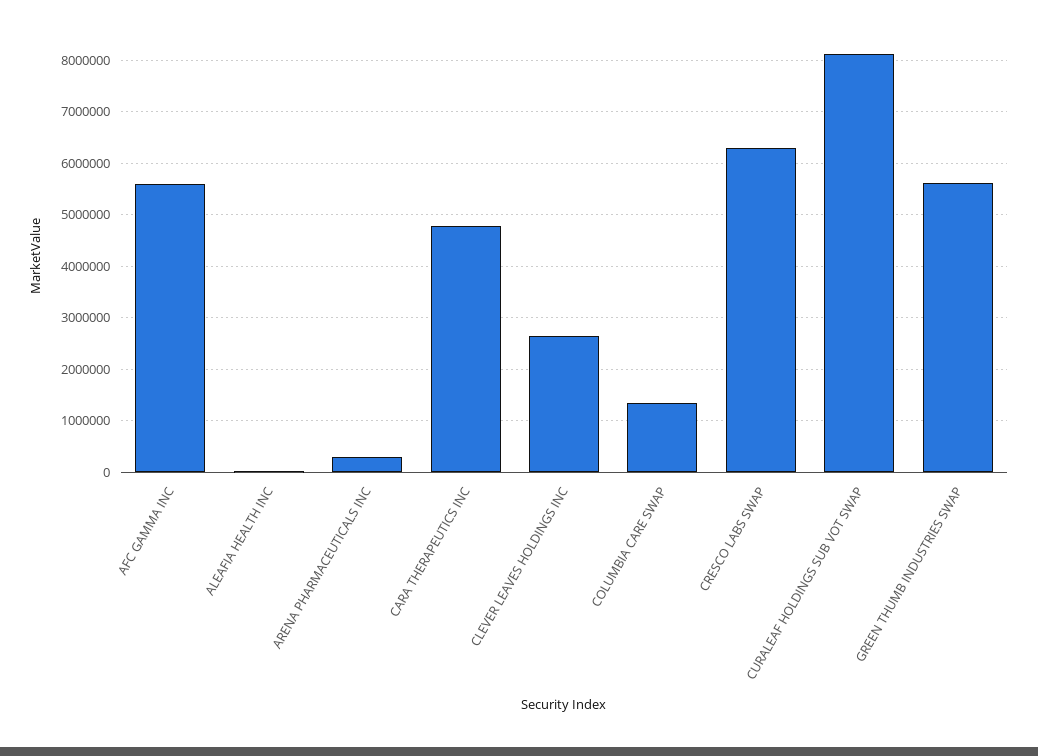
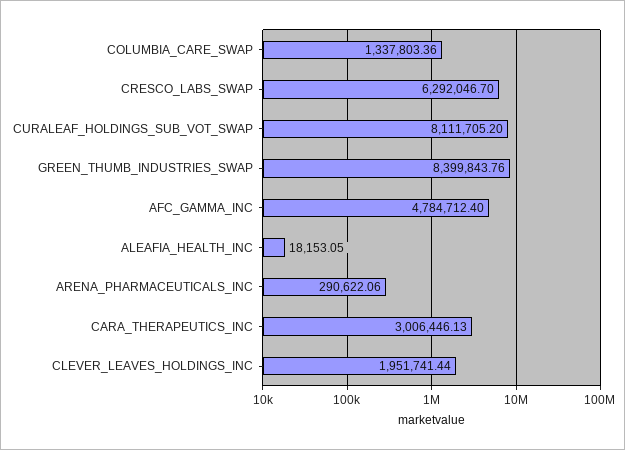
  {
-   "AFC GAMMA INC": 5600000,
+   "AFC GAMMA INC": 4784712.4,
    "ALEAFIA HEALTH INC": 18153.05,
    "ARENA PHARMACEUTICALS INC": 290622.06,
-   "CARA THERAPEUTICS INC": 4800000,
+   "CARA THERAPEUTICS INC": 3006446.13,
-   "CLEVER LEAVES HOLDINGS INC": 2600000,
+   "CLEVER LEAVES HOLDINGS INC": 1951741.44,
    "COLUMBIA CARE SWAP": 1337803.36,
    "CRESCO LABS SWAP": 6292046.7,
    "CURALEAF HOLDINGS SUB VOT SWAP": 8111705.2,
-   "GREEN THUMB INDUSTRIES SWAP": 5600000
+   "GREEN THUMB INDUSTRIES SWAP": 8399843.76
  }

